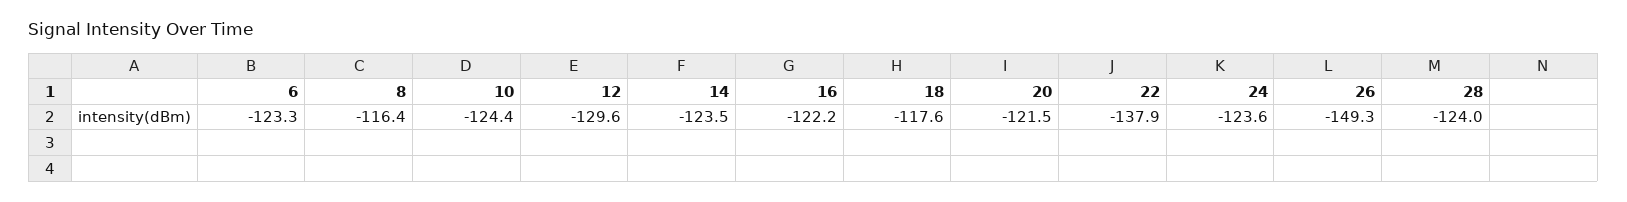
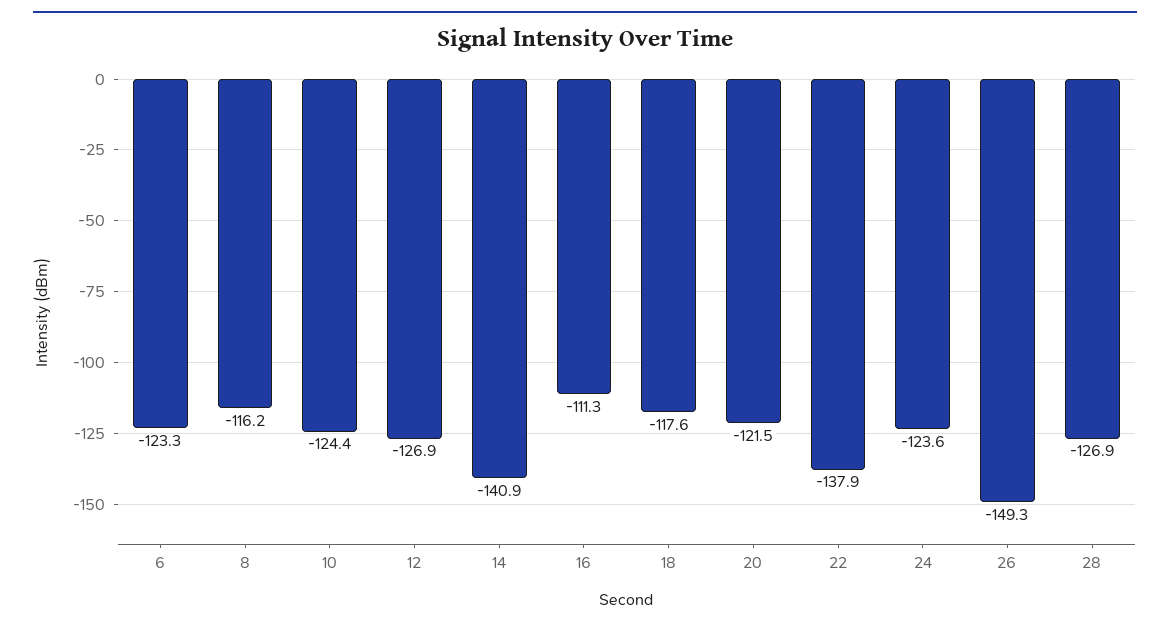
  {
    "6": -123.3,
-   "8": -116.4,
+   "8": -116.2,
    "10": -124.4,
-   "12": -129.6,
+   "12": -126.9,
-   "14": -123.5,
+   "14": -140.9,
-   "16": -122.2,
+   "16": -111.3,
    "18": -117.6,
    "20": -121.5,
    "22": -137.9,
    "24": -123.6,
    "26": -149.3,
-   "28": -124
+   "28": -126.9
  }

